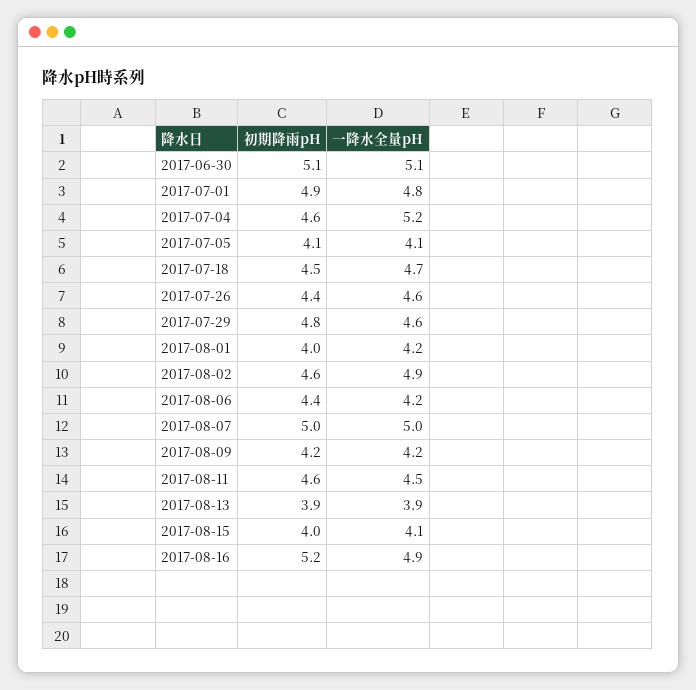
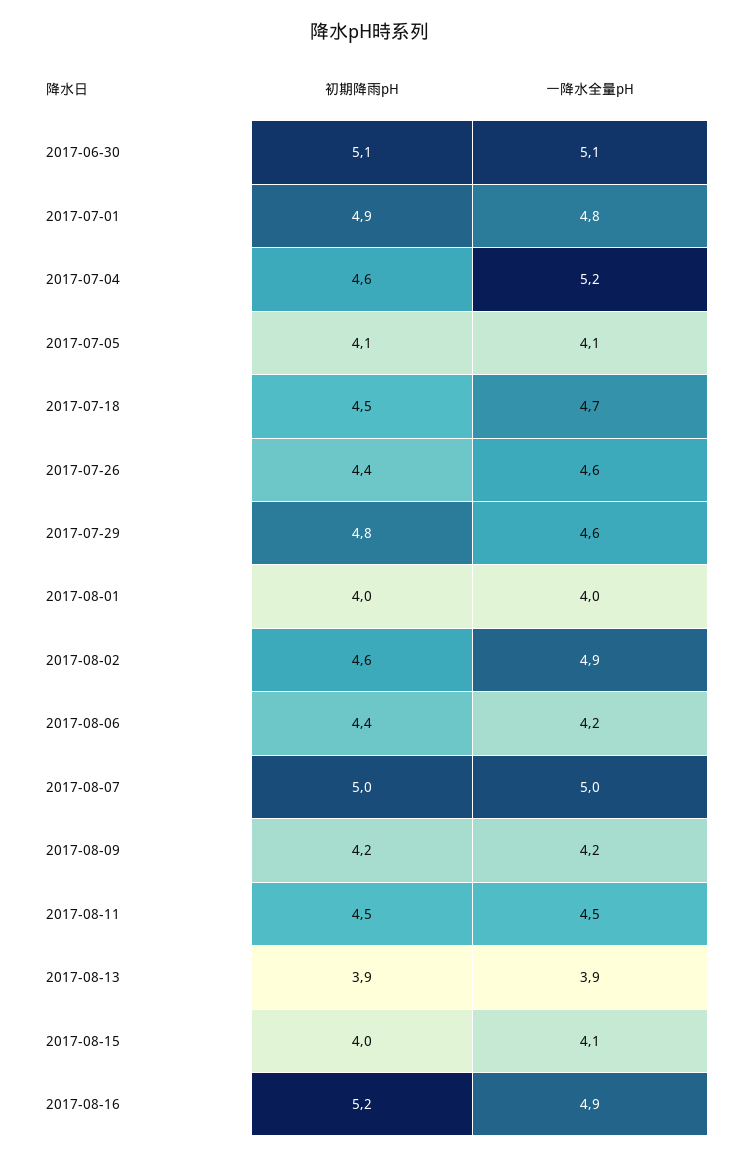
  {
    "初期降雨pH": {
      "2017-06-30": 5.1,
      "2017-07-01": 4.9,
      "2017-07-04": 4.6,
      "2017-07-05": 4.1,
      "2017-07-18": 4.5,
      "2017-07-26": 4.4,
      "2017-07-29": 4.8,
      "2017-08-01": 4,
      "2017-08-02": 4.6,
      "2017-08-06": 4.4,
      "2017-08-07": 5,
      "2017-08-09": 4.2,
-     "2017-08-11": 4.6,
+     "2017-08-11": 4.5,
      "2017-08-13": 3.9,
      "2017-08-15": 4,
      "2017-08-16": 5.2
    },
    "一降水全量pH": {
      "2017-06-30": 5.1,
      "2017-07-01": 4.8,
      "2017-07-04": 5.2,
      "2017-07-05": 4.1,
      "2017-07-18": 4.7,
      "2017-07-26": 4.6,
      "2017-07-29": 4.6,
-     "2017-08-01": 4.2,
+     "2017-08-01": 4,
      "2017-08-02": 4.9,
      "2017-08-06": 4.2,
      "2017-08-07": 5,
      "2017-08-09": 4.2,
      "2017-08-11": 4.5,
      "2017-08-13": 3.9,
      "2017-08-15": 4.1,
      "2017-08-16": 4.9
    }
  }

